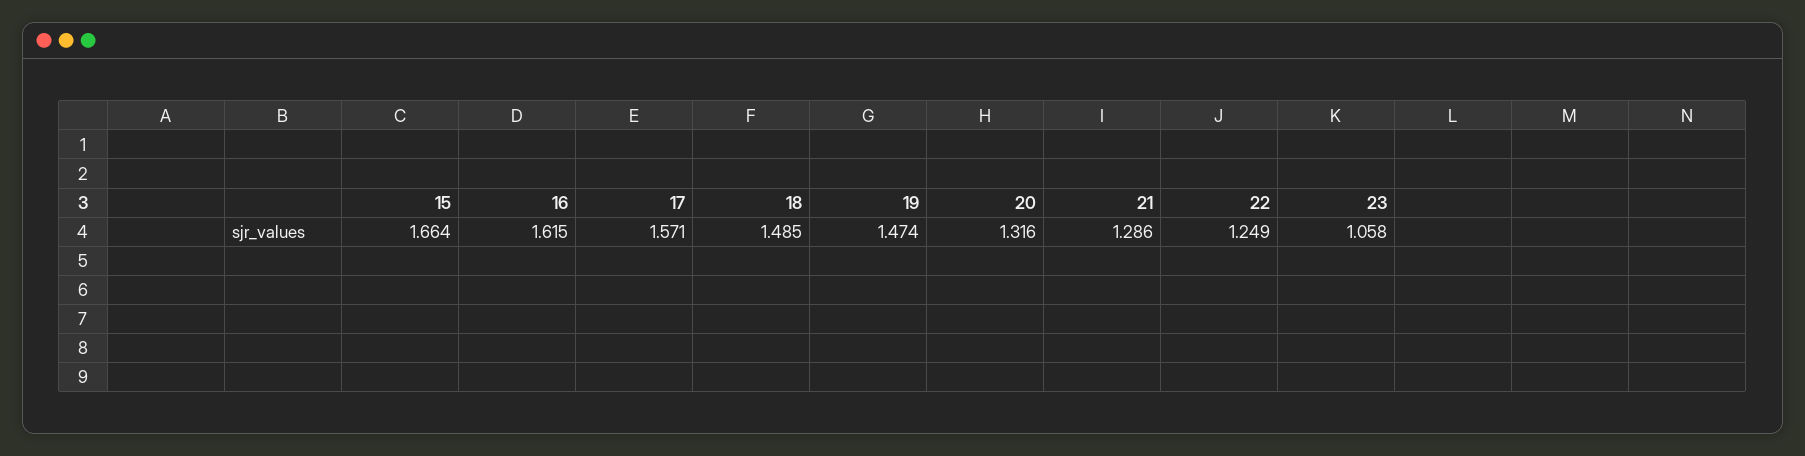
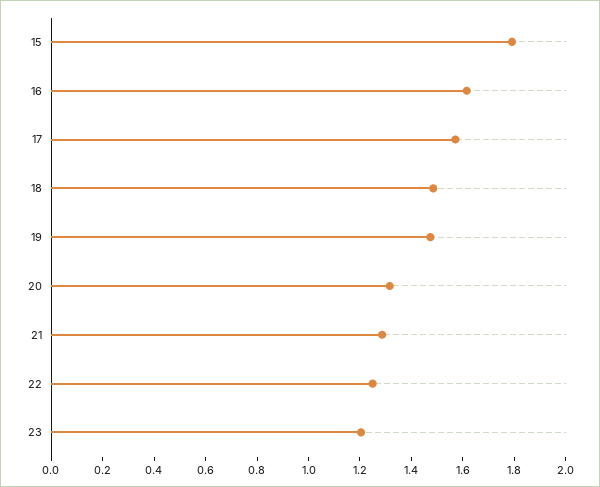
  {
-   "15": 1.664,
+   "15": 1.8,
    "16": 1.615,
    "17": 1.571,
    "18": 1.485,
    "19": 1.474,
    "20": 1.316,
    "21": 1.286,
    "22": 1.249,
-   "23": 1.058
+   "23": 1.2
  }

